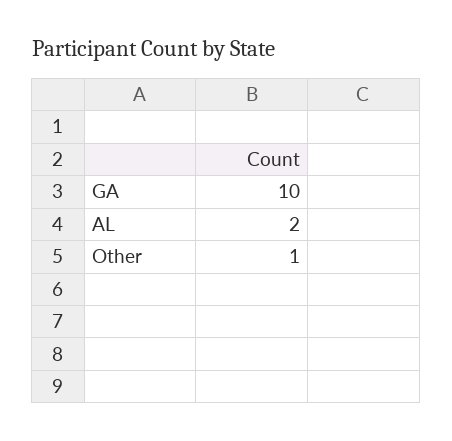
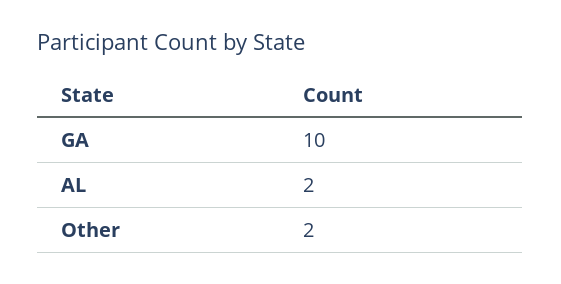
  {
    "GA": 10,
    "AL": 2,
-   "Other": 1
+   "Other": 2
  }

